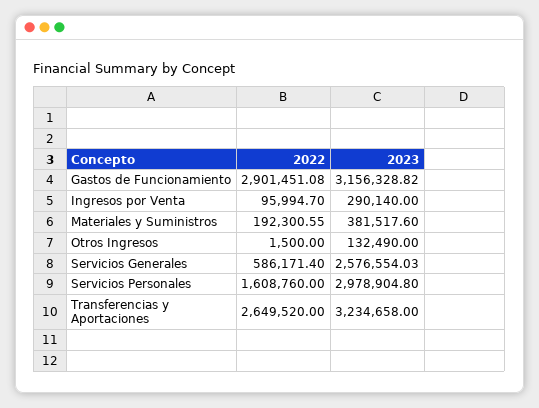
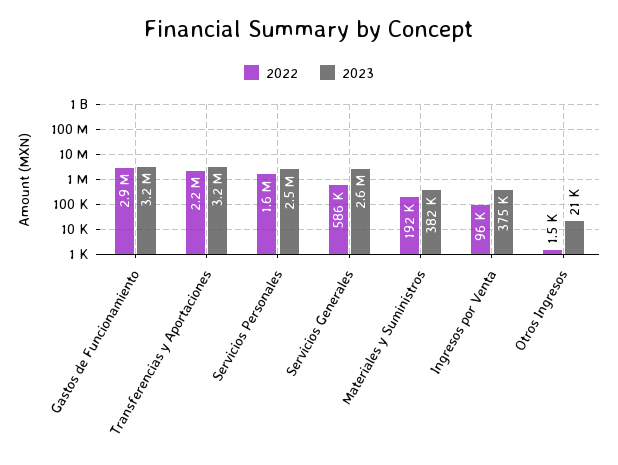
  {
    "2022": {
      "Gastos de Funcionamiento": 2901451.08,
      "Ingresos por Venta": 95994.7,
      "Materiales y Suministros": 192300.55,
      "Otros Ingresos": 1500,
      "Servicios Generales": 586171.4,
      "Servicios Personales": 1608760,
-     "Transferencias y Aportaciones": 2649520
+     "Transferencias y Aportaciones": 2200000
    },
    "2023": {
      "Gastos de Funcionamiento": 3156328.82,
-     "Ingresos por Venta": 290140,
+     "Ingresos por Venta": 375000,
      "Materiales y Suministros": 381517.6,
-     "Otros Ingresos": 132490,
+     "Otros Ingresos": 21000,
      "Servicios Generales": 2576554.03,
-     "Servicios Personales": 2978904.8,
+     "Servicios Personales": 2500000,
      "Transferencias y Aportaciones": 3234658
    }
  }

